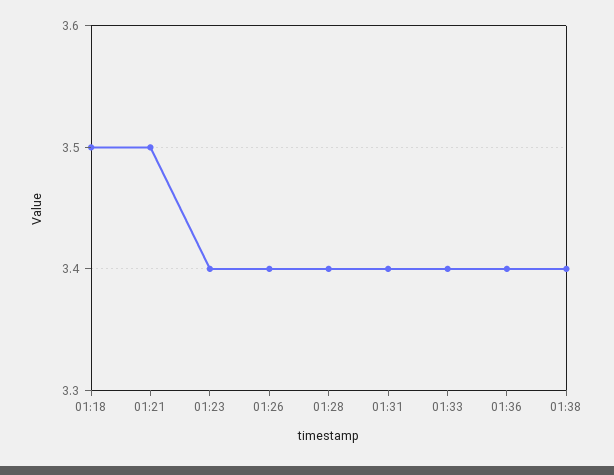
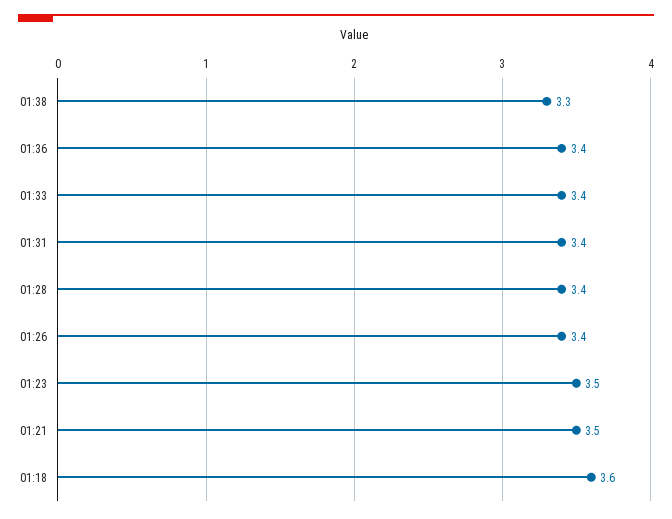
  {
-   "01:18": 3.5,
+   "01:18": 3.6,
    "01:21": 3.5,
-   "01:23": 3.4,
+   "01:23": 3.5,
    "01:26": 3.4,
    "01:28": 3.4,
    "01:31": 3.4,
    "01:33": 3.4,
    "01:36": 3.4,
-   "01:38": 3.4
+   "01:38": 3.3
  }

